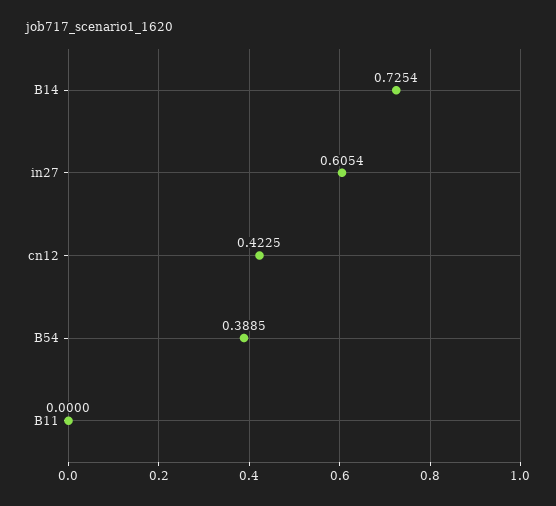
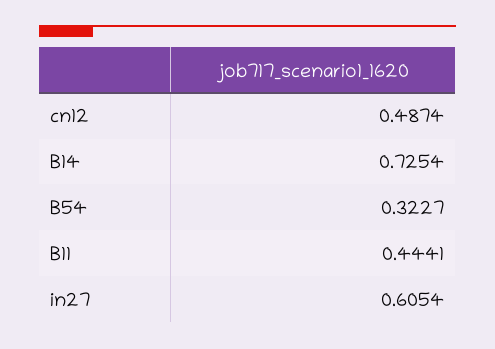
  {
    "B14": 0.7254,
    "in27": 0.6054,
-   "cn12": 0.4225,
+   "cn12": 0.4874,
-   "B54": 0.3885,
+   "B54": 0.3227,
-   "B11": 0
+   "B11": 0.4441
  }

